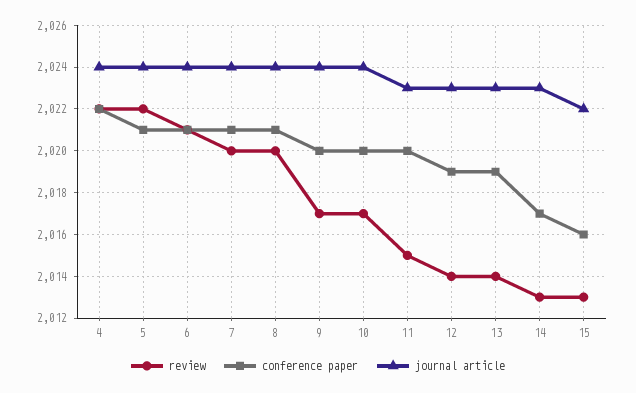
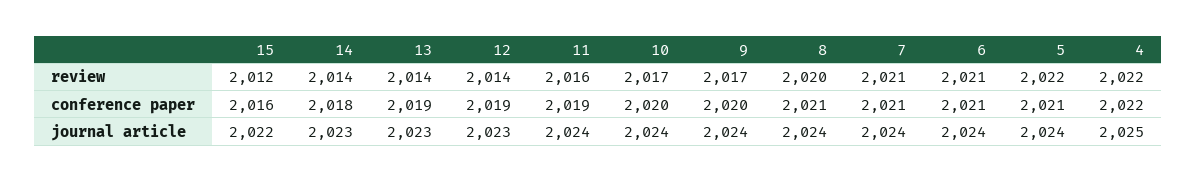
  {
    "review": {
      "4": 2022,
      "5": 2022,
      "6": 2021,
-     "7": 2020,
+     "7": 2021,
      "8": 2020,
      "9": 2017,
      "10": 2017,
-     "11": 2015,
+     "11": 2016,
      "12": 2014,
      "13": 2014,
-     "14": 2013,
+     "14": 2014,
-     "15": 2013
+     "15": 2012
    },
    "conference paper": {
      "4": 2022,
      "5": 2021,
      "6": 2021,
      "7": 2021,
      "8": 2021,
      "9": 2020,
      "10": 2020,
-     "11": 2020,
+     "11": 2019,
      "12": 2019,
      "13": 2019,
-     "14": 2017,
+     "14": 2018,
      "15": 2016
    },
    "journal article": {
-     "4": 2024,
+     "4": 2025,
      "5": 2024,
      "6": 2024,
      "7": 2024,
      "8": 2024,
      "9": 2024,
      "10": 2024,
-     "11": 2023,
+     "11": 2024,
      "12": 2023,
      "13": 2023,
      "14": 2023,
      "15": 2022
    }
  }

